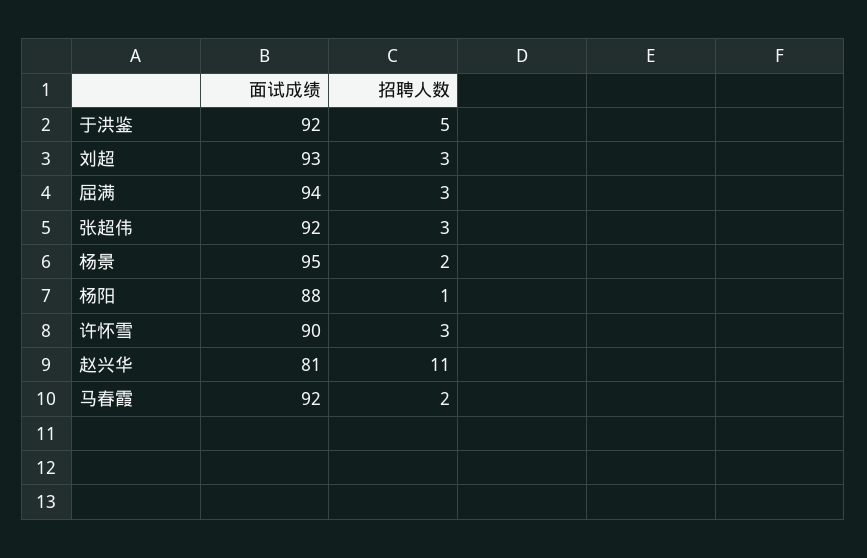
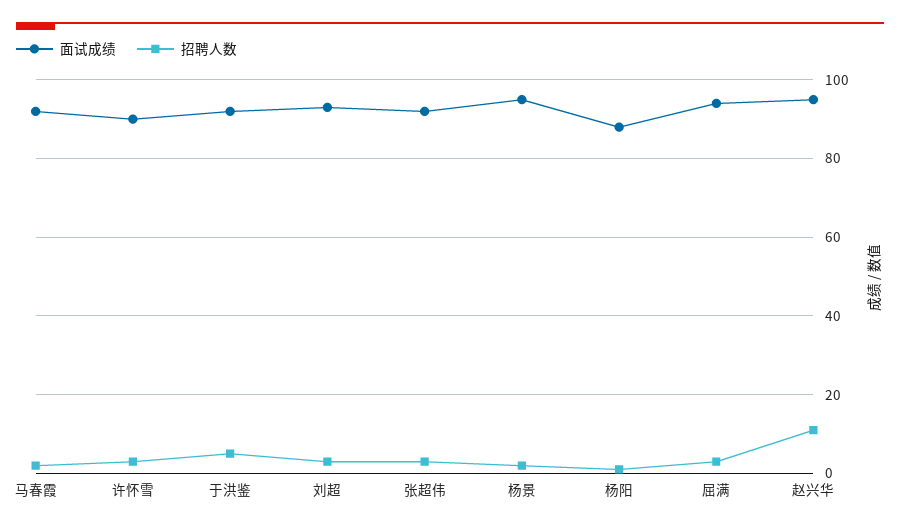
  {
    "面试成绩": {
      "于洪鉴": 92,
      "刘超": 93,
      "屈满": 94,
      "张超伟": 92,
      "杨景": 95,
      "杨阳": 88,
      "许怀雪": 90,
-     "赵兴华": 81,
+     "赵兴华": 95,
      "马春霞": 92
    },
    "招聘人数": {
      "于洪鉴": 5,
      "刘超": 3,
      "屈满": 3,
      "张超伟": 3,
      "杨景": 2,
      "杨阳": 1,
      "许怀雪": 3,
      "赵兴华": 11,
      "马春霞": 2
    }
  }

